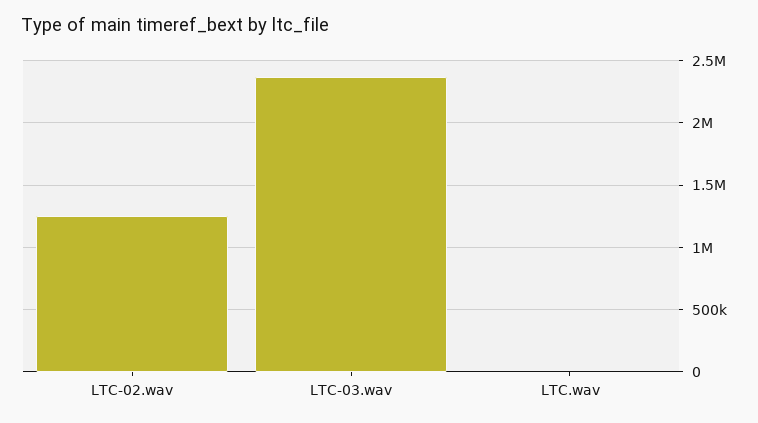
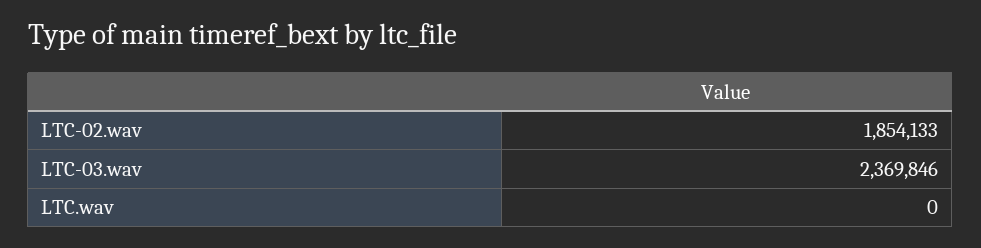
  {
-   "LTC-02.wav": 1250000,
+   "LTC-02.wav": 1854133,
    "LTC-03.wav": 2369846,
    "LTC.wav": 0
  }

